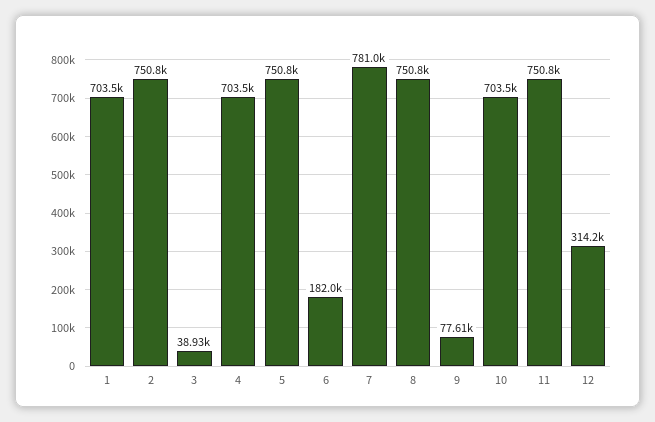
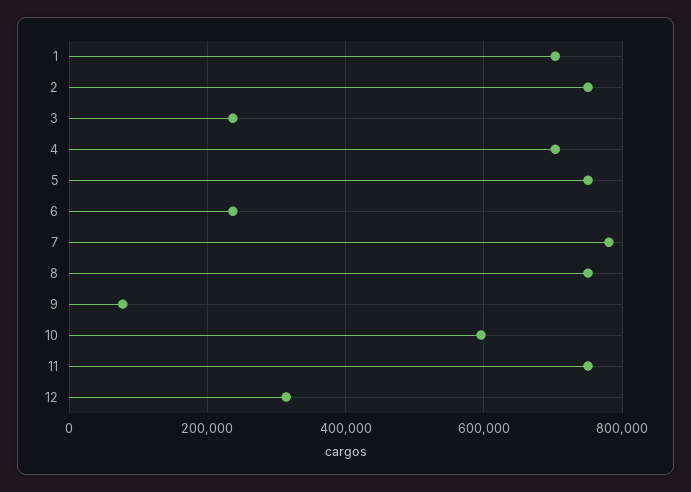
  {
    "1": 703500,
    "2": 750800,
-   "3": 38930,
+   "3": 240000,
    "4": 703500,
    "5": 750800,
-   "6": 182000,
+   "6": 240000,
    "7": 781000,
    "8": 750800,
    "9": 77610,
-   "10": 703500,
+   "10": 600000,
    "11": 750800,
    "12": 314200
  }

